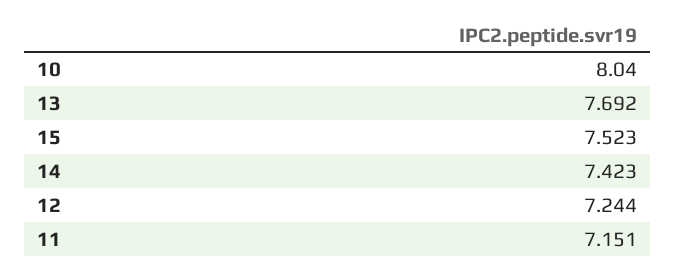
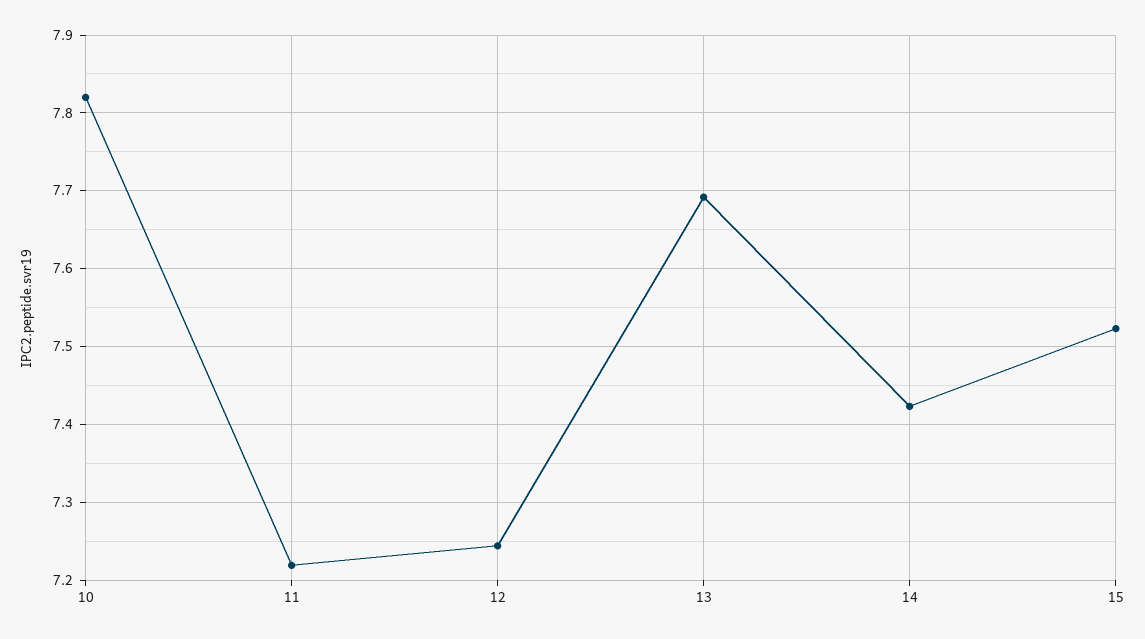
  {
-   "10": 8.04,
+   "10": 7.82,
    "13": 7.692,
    "15": 7.523,
    "14": 7.423,
    "12": 7.244,
-   "11": 7.151
+   "11": 7.22
  }

